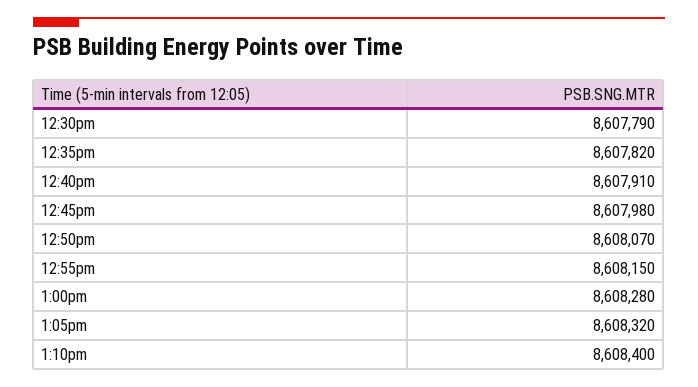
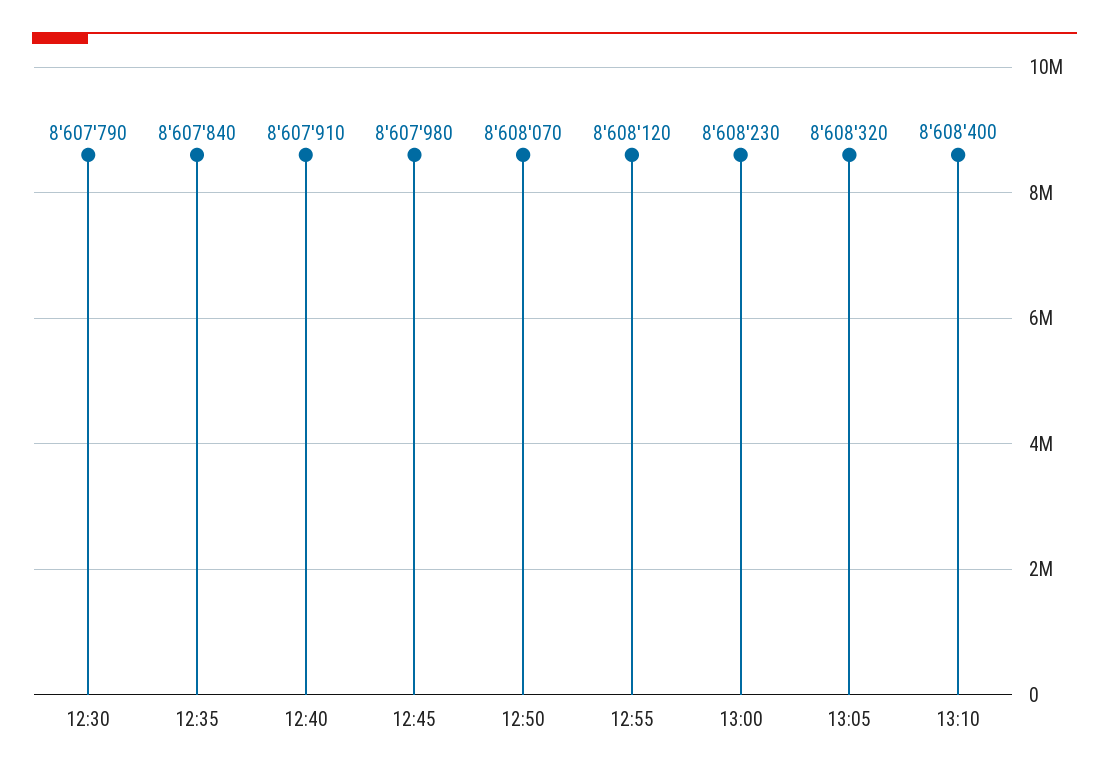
  {
    "12:30pm": 8607790,
-   "12:35pm": 8607820,
+   "12:35pm": 8607840,
    "12:40pm": 8607910,
    "12:45pm": 8607980,
    "12:50pm": 8608070,
-   "12:55pm": 8608150,
+   "12:55pm": 8608120,
-   "1:00pm": 8608280,
+   "1:00pm": 8608230,
    "1:05pm": 8608320,
    "1:10pm": 8608400
  }

